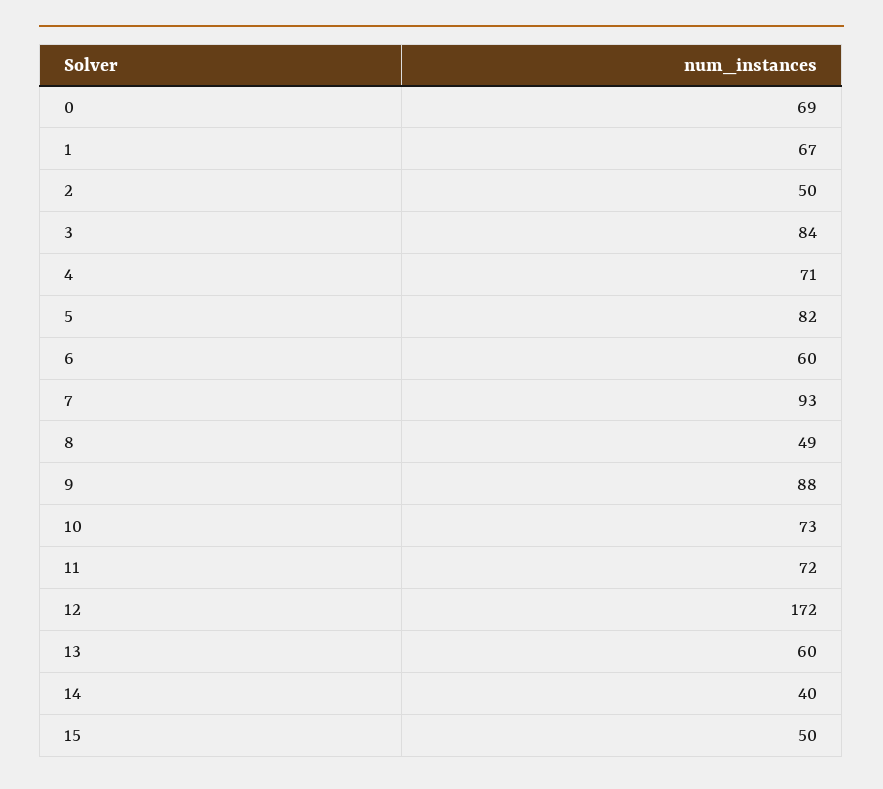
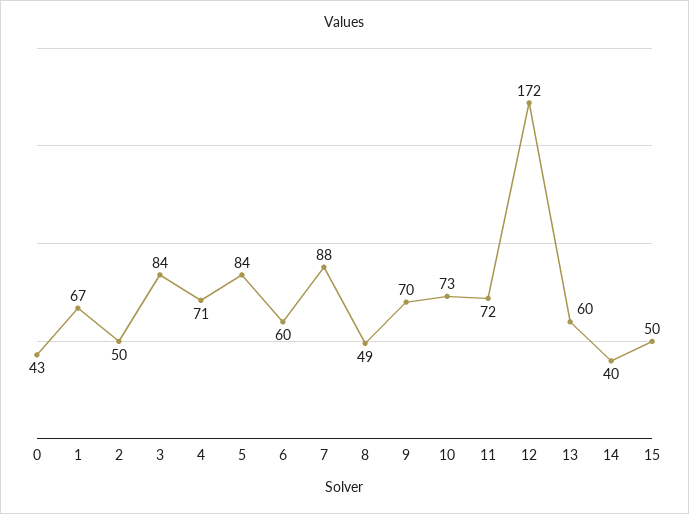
  {
-   "0": 69,
+   "0": 43,
    "1": 67,
    "2": 50,
    "3": 84,
    "4": 71,
-   "5": 82,
+   "5": 84,
    "6": 60,
-   "7": 93,
+   "7": 88,
    "8": 49,
-   "9": 88,
+   "9": 70,
    "10": 73,
    "11": 72,
    "12": 172,
    "13": 60,
    "14": 40,
    "15": 50
  }

